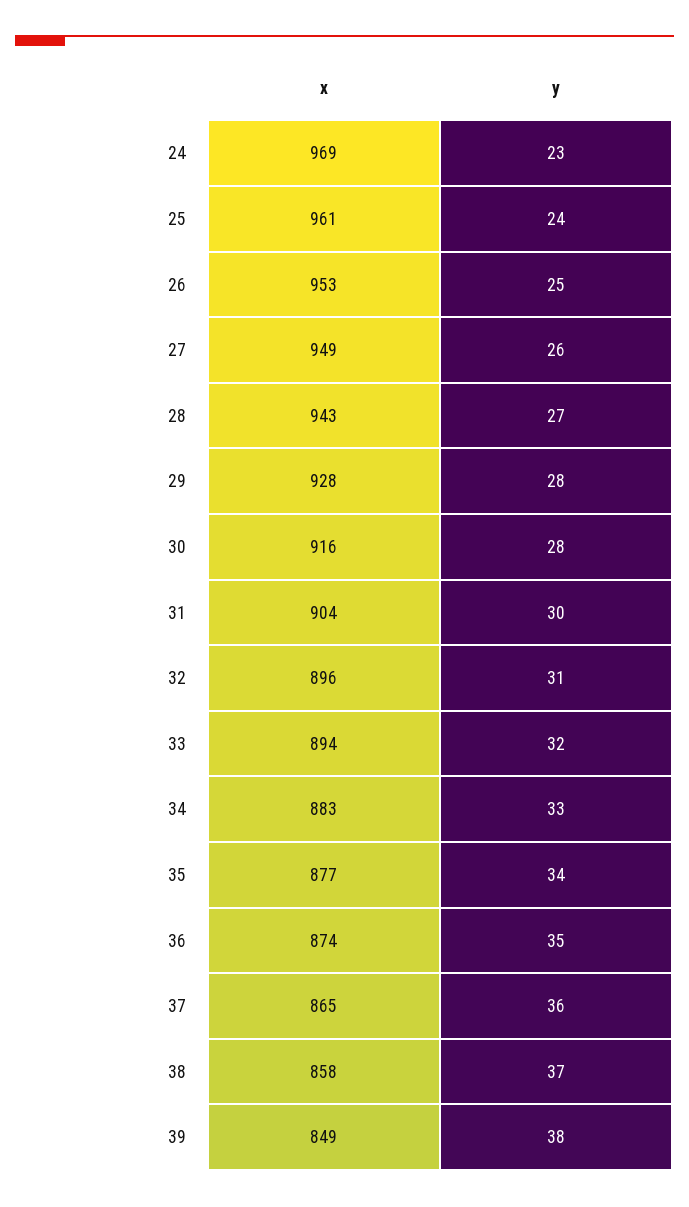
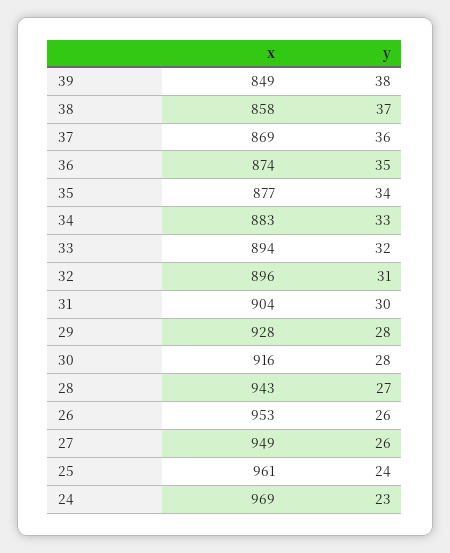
  {
    "x": {
      "24": 969,
      "25": 961,
      "26": 953,
      "27": 949,
      "28": 943,
      "29": 928,
      "30": 916,
      "31": 904,
      "32": 896,
      "33": 894,
      "34": 883,
      "35": 877,
      "36": 874,
-     "37": 865,
+     "37": 869,
      "38": 858,
      "39": 849
    },
    "y": {
      "24": 23,
      "25": 24,
-     "26": 25,
+     "26": 26,
      "27": 26,
      "28": 27,
      "29": 28,
      "30": 28,
      "31": 30,
      "32": 31,
      "33": 32,
      "34": 33,
      "35": 34,
      "36": 35,
      "37": 36,
      "38": 37,
      "39": 38
    }
  }

